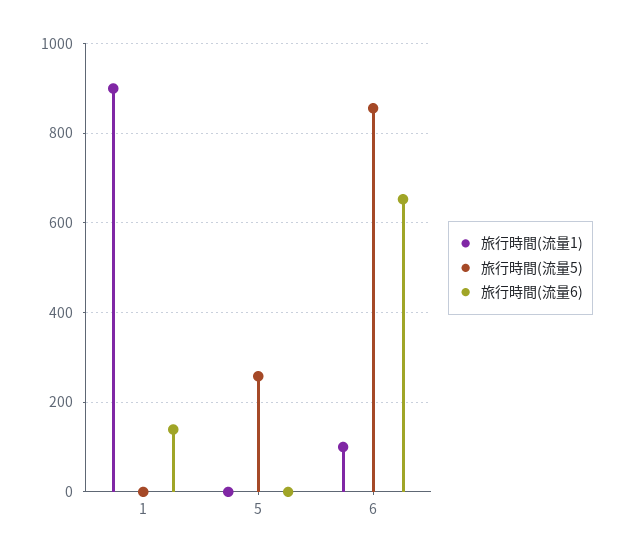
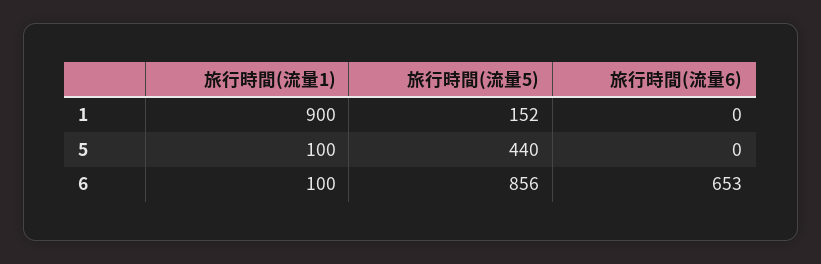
  {
    "旅行時間(流量1)": {
      "1": 900,
-     "5": 0,
+     "5": 100,
      "6": 100
    },
    "旅行時間(流量5)": {
-     "1": 0,
+     "1": 152,
-     "5": 260,
+     "5": 440,
      "6": 856
    },
    "旅行時間(流量6)": {
-     "1": 140,
+     "1": 0,
      "5": 0,
      "6": 653
    }
  }

